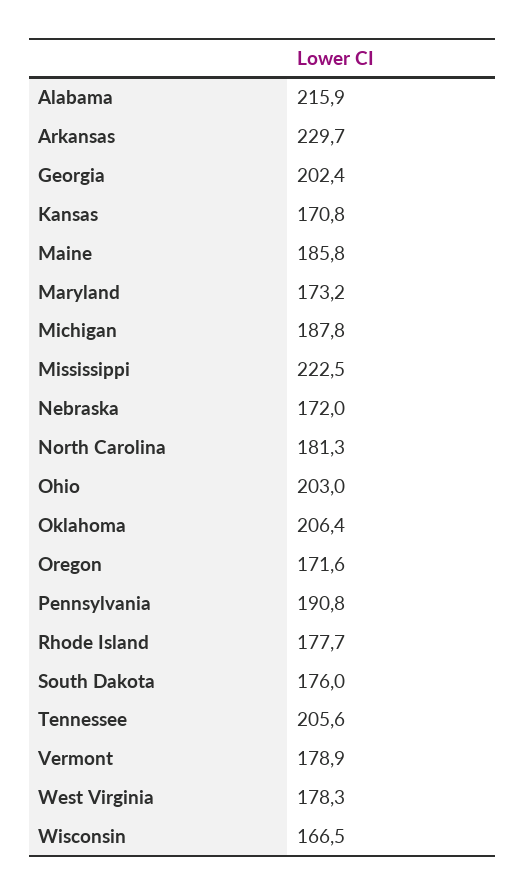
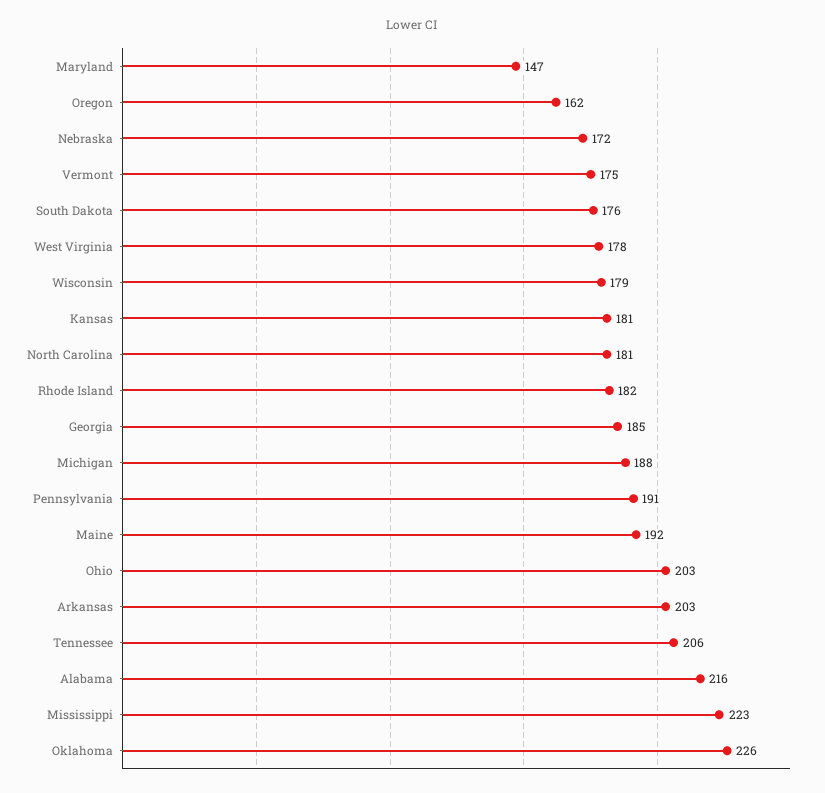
  {
    "Alabama": 215.9,
-   "Arkansas": 229.7,
+   "Arkansas": 203,
-   "Georgia": 202.4,
+   "Georgia": 185,
-   "Kansas": 170.8,
+   "Kansas": 181,
-   "Maine": 185.8,
+   "Maine": 192,
-   "Maryland": 173.2,
+   "Maryland": 147,
    "Michigan": 187.8,
    "Mississippi": 222.5,
    "Nebraska": 172,
    "North Carolina": 181.3,
    "Ohio": 203,
-   "Oklahoma": 206.4,
+   "Oklahoma": 226,
-   "Oregon": 171.6,
+   "Oregon": 162,
    "Pennsylvania": 190.8,
-   "Rhode Island": 177.7,
+   "Rhode Island": 182,
    "South Dakota": 176,
    "Tennessee": 205.6,
-   "Vermont": 178.9,
+   "Vermont": 175,
    "West Virginia": 178.3,
-   "Wisconsin": 166.5
+   "Wisconsin": 179
  }

